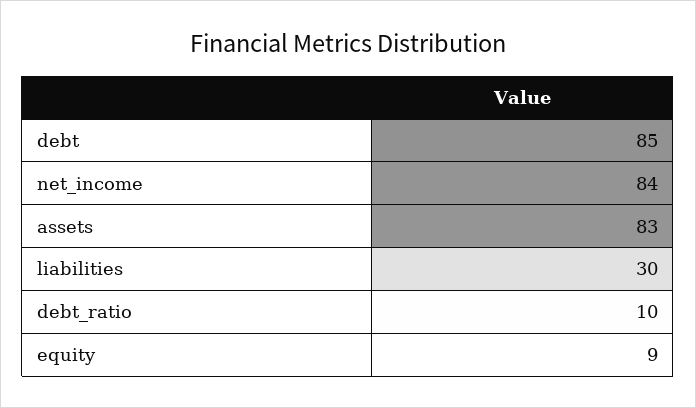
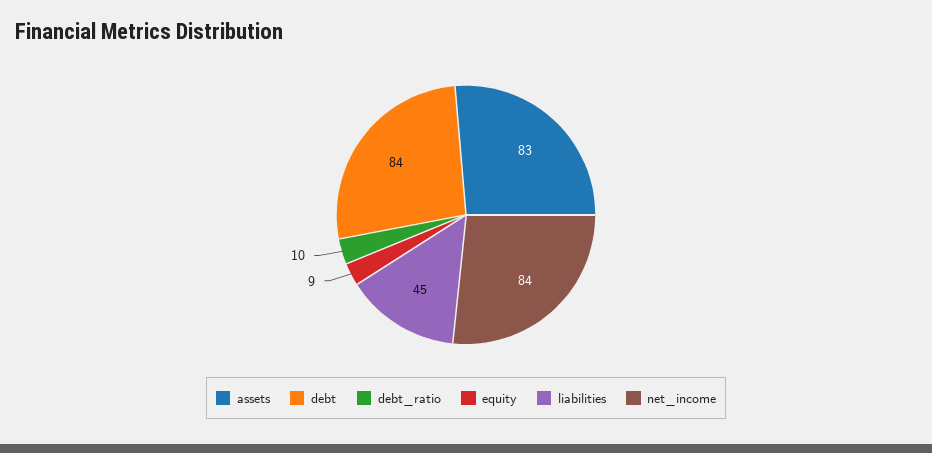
  {
-   "debt": 85,
+   "debt": 84,
    "net_income": 84,
    "assets": 83,
-   "liabilities": 30,
+   "liabilities": 45,
    "debt_ratio": 10,
    "equity": 9
  }

